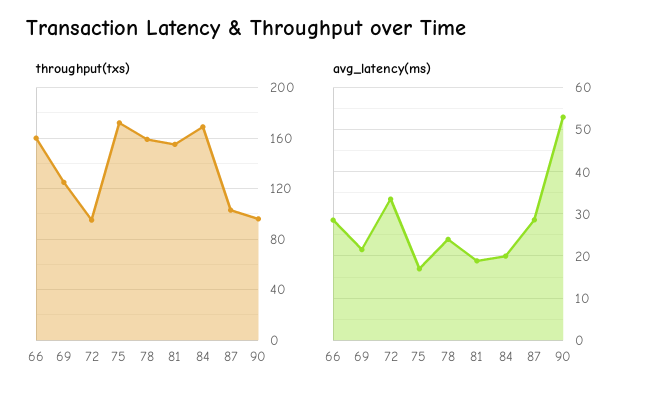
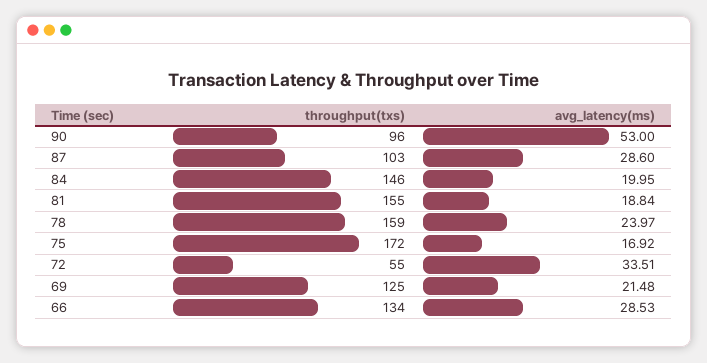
  {
    "throughput(txs)": {
-     "66": 160,
+     "66": 134,
      "69": 125,
-     "72": 95,
+     "72": 55,
      "75": 172,
      "78": 159,
      "81": 155,
-     "84": 170,
+     "84": 146,
      "87": 103,
      "90": 96
    },
    "avg_latency(ms)": {
      "66": 28.53,
      "69": 21.48,
      "72": 33.51,
      "75": 16.92,
      "78": 23.97,
      "81": 18.84,
      "84": 19.95,
      "87": 28.6,
      "90": 53
    }
  }

